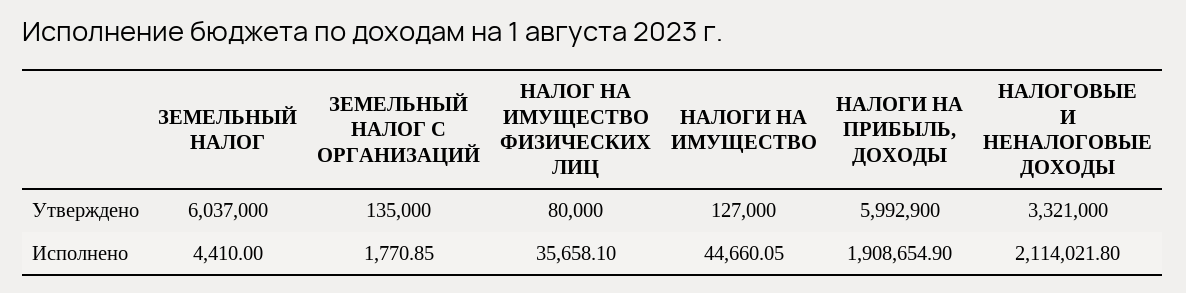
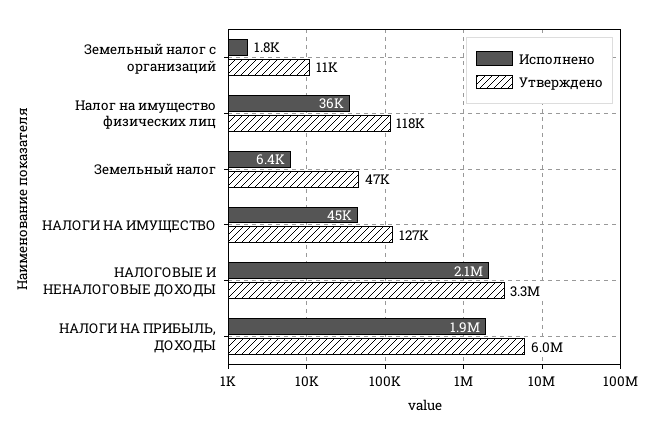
  {
    "Утверждено": {
-     "ЗЕМЕЛЬНЫЙ НАЛОГ": 6037000,
+     "ЗЕМЕЛЬНЫЙ НАЛОГ": 47000,
-     "ЗЕМЕЛЬНЫЙ НАЛОГ С ОРГАНИЗАЦИЙ": 135000,
+     "ЗЕМЕЛЬНЫЙ НАЛОГ С ОРГАНИЗАЦИЙ": 11000,
-     "НАЛОГ НА ИМУЩЕСТВО ФИЗИЧЕСКИХ ЛИЦ": 80000,
+     "НАЛОГ НА ИМУЩЕСТВО ФИЗИЧЕСКИХ ЛИЦ": 118000,
      "НАЛОГИ НА ИМУЩЕСТВО": 127000,
      "НАЛОГИ НА ПРИБЫЛЬ, ДОХОДЫ": 5992900,
      "НАЛОГОВЫЕ И НЕНАЛОГОВЫЕ ДОХОДЫ": 3321000
    },
    "Исполнено": {
-     "ЗЕМЕЛЬНЫЙ НАЛОГ": 4410,
+     "ЗЕМЕЛЬНЫЙ НАЛОГ": 6400,
      "ЗЕМЕЛЬНЫЙ НАЛОГ С ОРГАНИЗАЦИЙ": 1770.85,
      "НАЛОГ НА ИМУЩЕСТВО ФИЗИЧЕСКИХ ЛИЦ": 35658.1,
      "НАЛОГИ НА ИМУЩЕСТВО": 44660.05,
      "НАЛОГИ НА ПРИБЫЛЬ, ДОХОДЫ": 1908654.9,
      "НАЛОГОВЫЕ И НЕНАЛОГОВЫЕ ДОХОДЫ": 2114021.8
    }
  }

